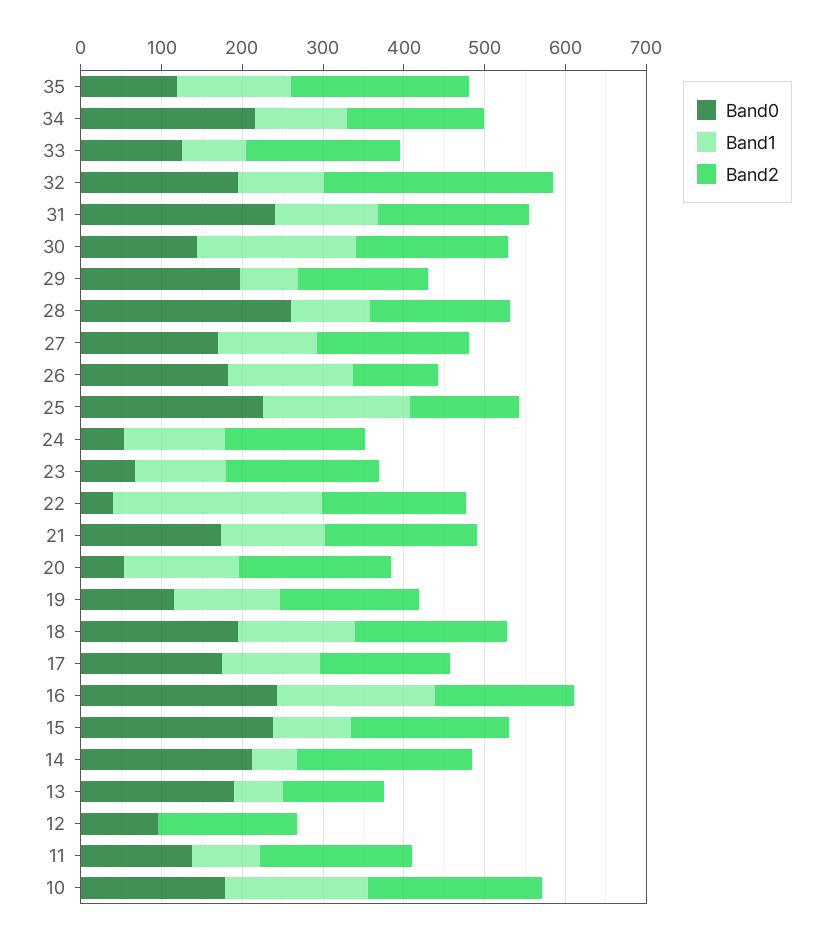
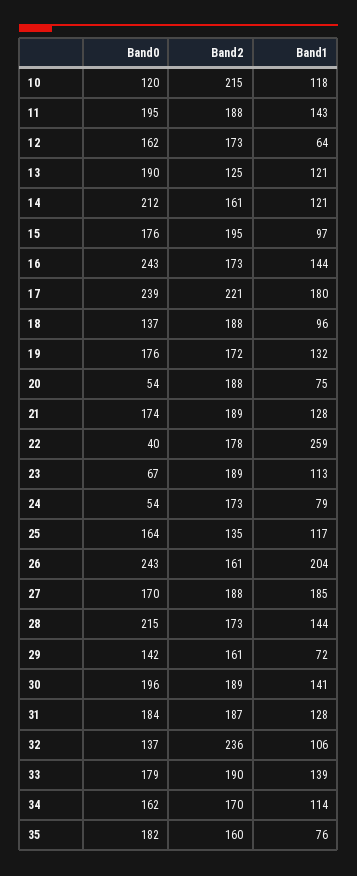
  {
    "Band0": {
-     "35": 120,
+     "35": 182,
-     "34": 220,
+     "34": 162,
-     "33": 120,
+     "33": 179,
-     "32": 200,
+     "32": 137,
-     "31": 240,
+     "31": 184,
-     "30": 140,
+     "30": 196,
-     "29": 200,
+     "29": 142,
-     "28": 260,
+     "28": 215,
      "27": 170,
-     "26": 180,
+     "26": 243,
-     "25": 220,
+     "25": 164,
      "24": 54,
      "23": 67,
      "22": 40,
      "21": 174,
      "20": 54,
-     "19": 120,
+     "19": 176,
-     "18": 200,
+     "18": 137,
-     "17": 180,
+     "17": 239,
      "16": 243,
-     "15": 240,
+     "15": 176,
      "14": 212,
      "13": 190,
-     "12": 100,
+     "12": 162,
-     "11": 140,
+     "11": 195,
-     "10": 180
+     "10": 120
    },
    "Band1": {
-     "35": 140,
+     "35": 76,
      "34": 114,
-     "33": 80,
+     "33": 139,
      "32": 106,
      "31": 128,
-     "30": 200,
+     "30": 141,
      "29": 72,
-     "28": 100,
+     "28": 144,
-     "27": 120,
+     "27": 185,
-     "26": 160,
+     "26": 204,
-     "25": 180,
+     "25": 117,
-     "24": 120,
+     "24": 79,
      "23": 113,
      "22": 259,
      "21": 128,
-     "20": 140,
+     "20": 75,
      "19": 132,
-     "18": 140,
+     "18": 96,
-     "17": 120,
+     "17": 180,
-     "16": 200,
+     "16": 144,
      "15": 97,
-     "14": 60,
+     "14": 121,
-     "13": 60,
+     "13": 121,
-     "12": 0,
+     "12": 64,
-     "11": 80,
+     "11": 143,
-     "10": 180
+     "10": 118
    },
    "Band2": {
-     "35": 220,
+     "35": 160,
      "34": 170,
      "33": 190,
-     "32": 280,
+     "32": 236,
      "31": 187,
      "30": 189,
      "29": 161,
      "28": 173,
      "27": 188,
-     "26": 100,
+     "26": 161,
      "25": 135,
      "24": 173,
      "23": 189,
      "22": 178,
      "21": 189,
      "20": 188,
      "19": 172,
      "18": 188,
-     "17": 160,
+     "17": 221,
      "16": 173,
      "15": 195,
-     "14": 220,
+     "14": 161,
      "13": 125,
      "12": 173,
      "11": 188,
      "10": 215
    }
  }

